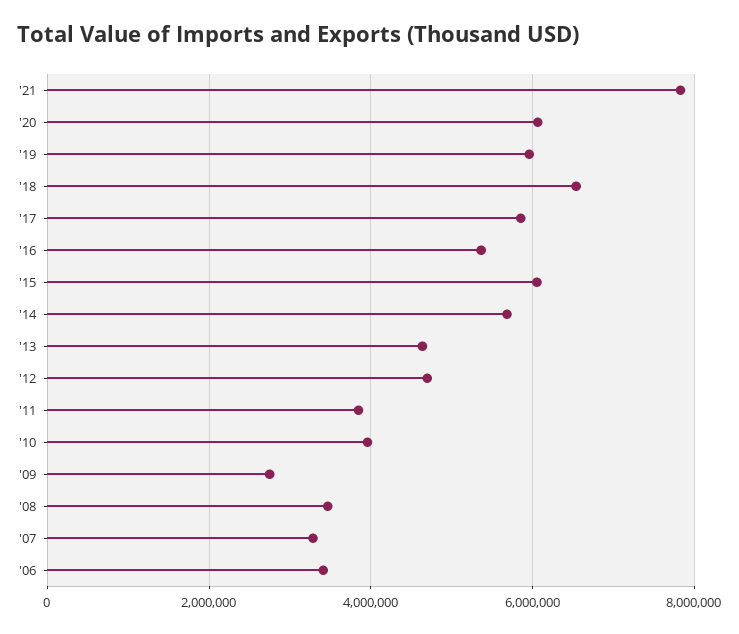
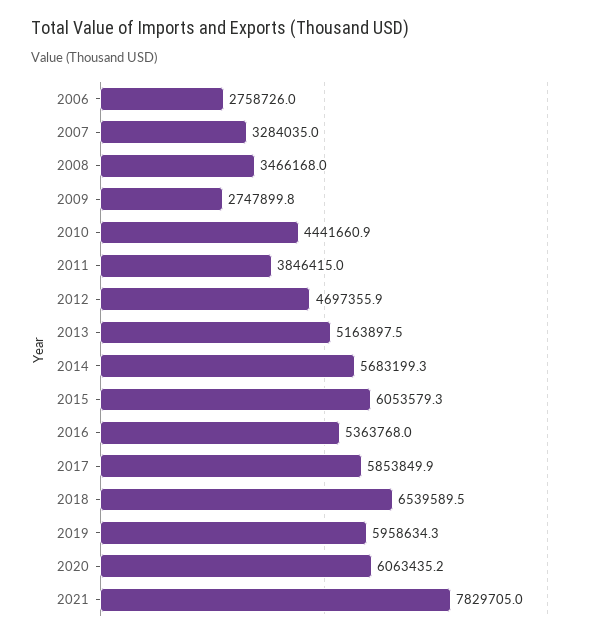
  {
    "'21": 7829705,
    "'20": 6063435.2,
    "'19": 5958634.3,
    "'18": 6539589.5,
    "'17": 5853849.9,
    "'16": 5363768,
    "'15": 6053579.3,
    "'14": 5683199.3,
-   "'13": 4600000,
+   "'13": 5163897.5,
    "'12": 4697355.9,
    "'11": 3846415,
-   "'10": 4000000,
+   "'10": 4441660.9,
    "'09": 2747899.8,
    "'08": 3466168,
    "'07": 3284035,
-   "'06": 3400000
+   "'06": 2758726
  }

